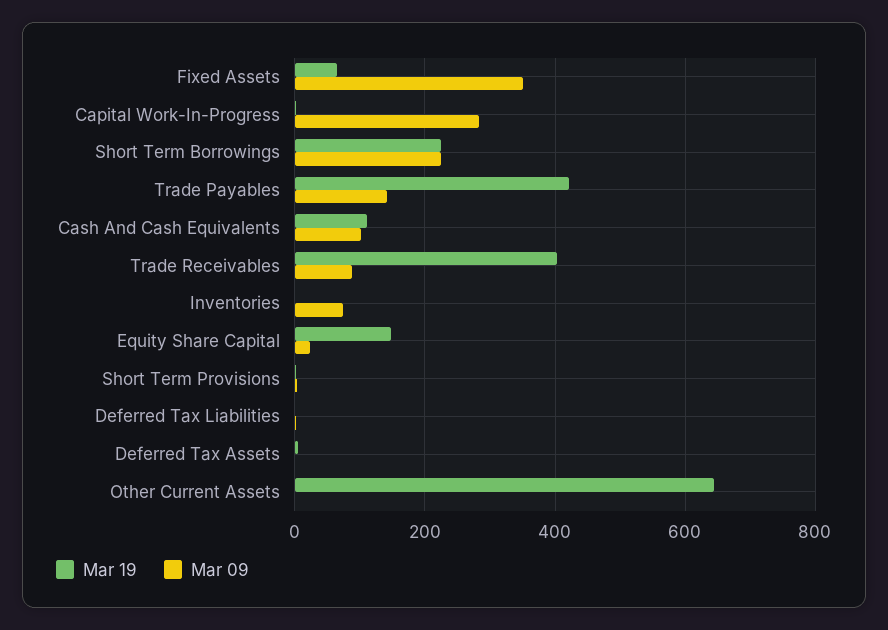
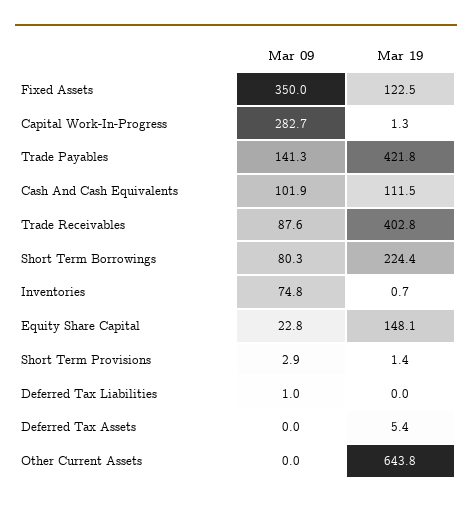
  {
    "Mar 19": {
-     "Fixed Assets": 60,
+     "Fixed Assets": 122.5,
      "Capital Work-In-Progress": 1.3,
      "Short Term Borrowings": 224.4,
      "Trade Payables": 421.8,
      "Cash And Cash Equivalents": 111.5,
      "Trade Receivables": 402.8,
      "Inventories": 0.7,
      "Equity Share Capital": 148.1,
      "Short Term Provisions": 1.4,
      "Deferred Tax Liabilities": 0,
      "Deferred Tax Assets": 5.4,
      "Other Current Assets": 643.8
    },
    "Mar 09": {
      "Fixed Assets": 350,
      "Capital Work-In-Progress": 282.7,
-     "Short Term Borrowings": 220,
+     "Short Term Borrowings": 80.3,
      "Trade Payables": 141.3,
      "Cash And Cash Equivalents": 101.9,
      "Trade Receivables": 87.6,
      "Inventories": 74.8,
      "Equity Share Capital": 22.8,
      "Short Term Provisions": 2.9,
      "Deferred Tax Liabilities": 1,
      "Deferred Tax Assets": 0,
      "Other Current Assets": 0
    }
  }

